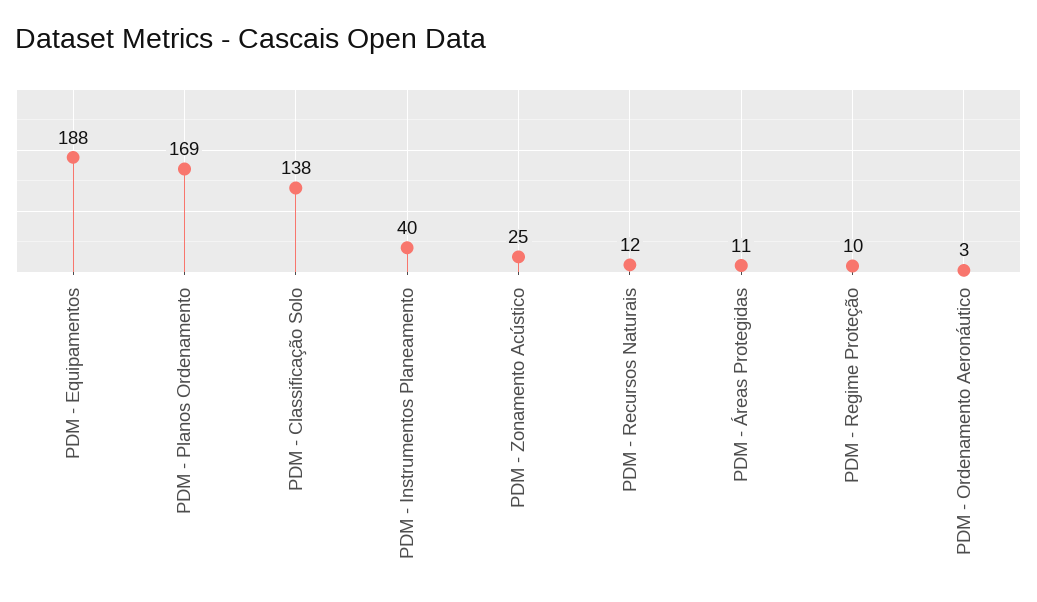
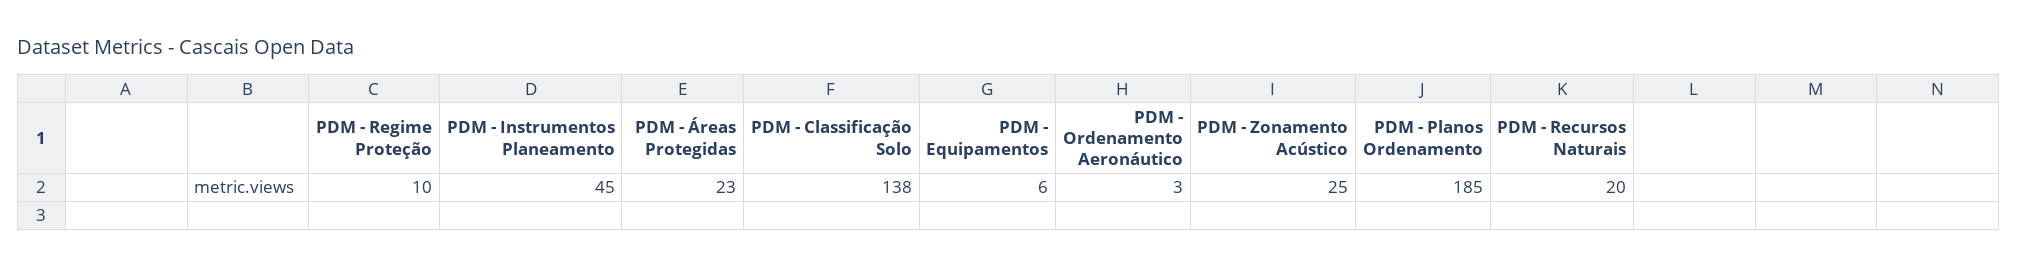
  {
-   "PDM - Equipamentos": 188,
+   "PDM - Equipamentos": 6,
-   "PDM - Planos Ordenamento": 169,
+   "PDM - Planos Ordenamento": 185,
    "PDM - Classificação Solo": 138,
-   "PDM - Instrumentos Planeamento": 40,
+   "PDM - Instrumentos Planeamento": 45,
    "PDM - Zonamento Acústico": 25,
-   "PDM - Recursos Naturais": 12,
+   "PDM - Recursos Naturais": 20,
-   "PDM - Áreas Protegidas": 11,
+   "PDM - Áreas Protegidas": 23,
    "PDM - Regime Proteção": 10,
    "PDM - Ordenamento Aeronáutico": 3
  }

